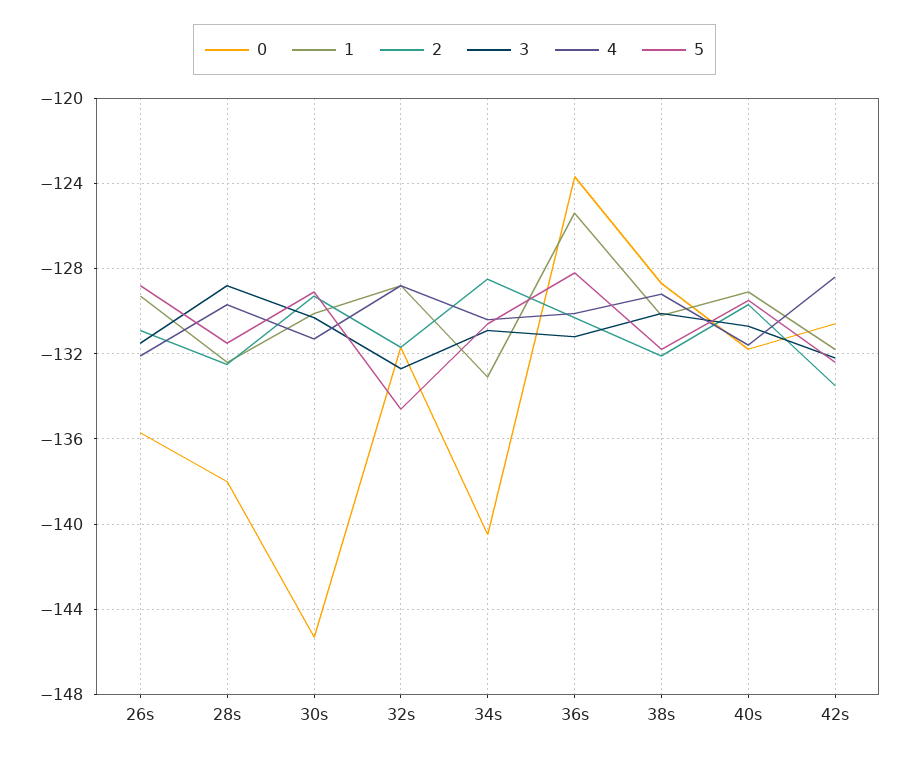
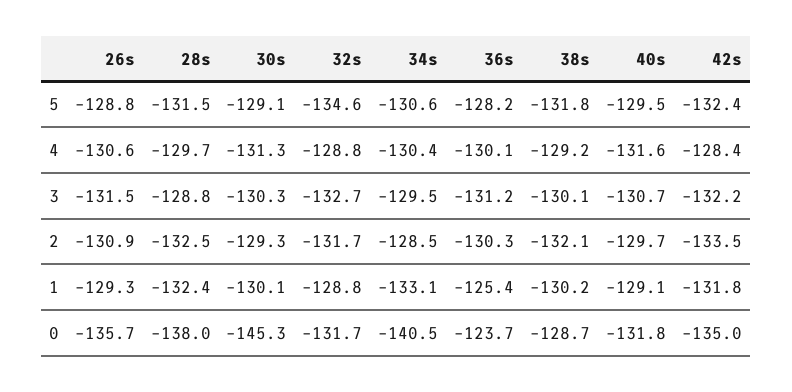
  {
    "0": {
      "26s": -135.7,
      "28s": -138,
      "30s": -145.3,
      "32s": -131.7,
      "34s": -140.5,
      "36s": -123.7,
      "38s": -128.7,
      "40s": -131.8,
-     "42s": -130.5
+     "42s": -135
    },
    "1": {
      "26s": -129.3,
      "28s": -132.4,
      "30s": -130.1,
      "32s": -128.8,
      "34s": -133.1,
      "36s": -125.4,
      "38s": -130.2,
      "40s": -129.1,
      "42s": -131.8
    },
    "2": {
      "26s": -130.9,
      "28s": -132.5,
      "30s": -129.3,
      "32s": -131.7,
      "34s": -128.5,
      "36s": -130.3,
      "38s": -132.1,
      "40s": -129.7,
      "42s": -133.5
    },
    "3": {
      "26s": -131.5,
      "28s": -128.8,
      "30s": -130.3,
      "32s": -132.7,
-     "34s": -131,
+     "34s": -129.5,
      "36s": -131.2,
      "38s": -130.1,
      "40s": -130.7,
      "42s": -132.2
    },
    "4": {
-     "26s": -132,
+     "26s": -130.6,
      "28s": -129.7,
      "30s": -131.3,
      "32s": -128.8,
      "34s": -130.4,
      "36s": -130.1,
      "38s": -129.2,
      "40s": -131.6,
      "42s": -128.4
    },
    "5": {
      "26s": -128.8,
      "28s": -131.5,
      "30s": -129.1,
      "32s": -134.6,
      "34s": -130.6,
      "36s": -128.2,
      "38s": -131.8,
      "40s": -129.5,
      "42s": -132.4
    }
  }

